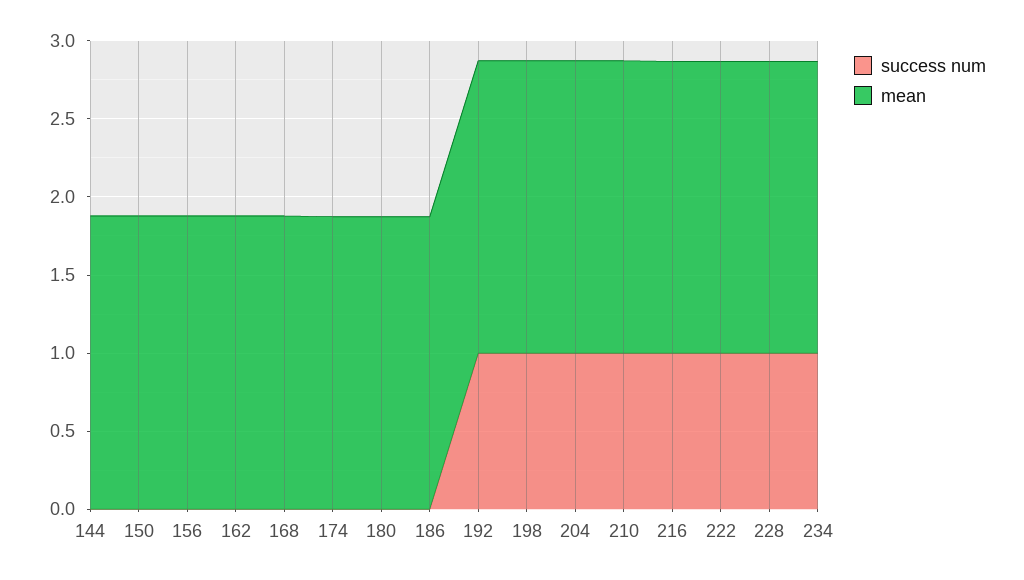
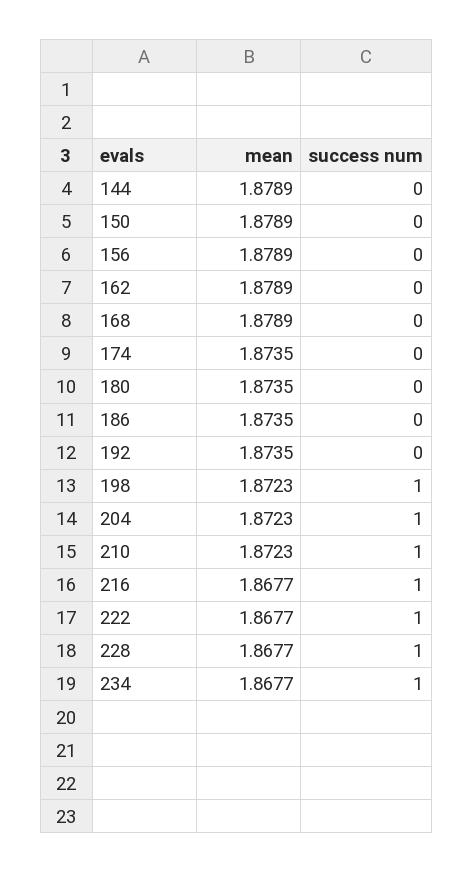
  {
    "success num": {
      "144": 0,
      "150": 0,
      "156": 0,
      "162": 0,
      "168": 0,
      "174": 0,
      "180": 0,
      "186": 0,
-     "192": 1,
+     "192": 0,
      "198": 1,
      "204": 1,
      "210": 1,
      "216": 1,
      "222": 1,
      "228": 1,
      "234": 1
    },
    "mean": {
      "144": 1.8789,
      "150": 1.8789,
      "156": 1.8789,
      "162": 1.8789,
      "168": 1.8789,
      "174": 1.8735,
      "180": 1.8735,
      "186": 1.8735,
      "192": 1.8735,
      "198": 1.8723,
      "204": 1.8723,
      "210": 1.8723,
      "216": 1.8677,
      "222": 1.8677,
      "228": 1.8677,
      "234": 1.8677
    }
  }

